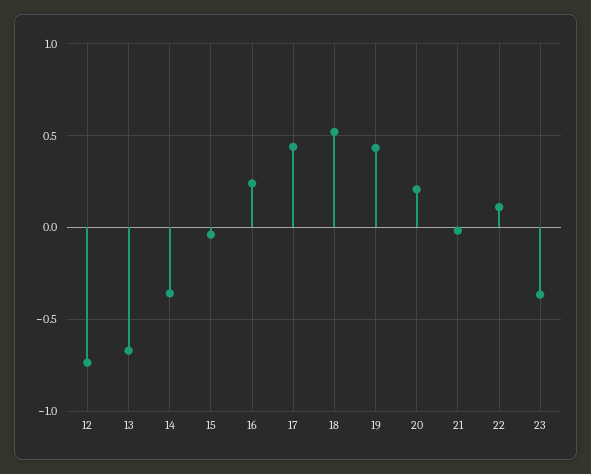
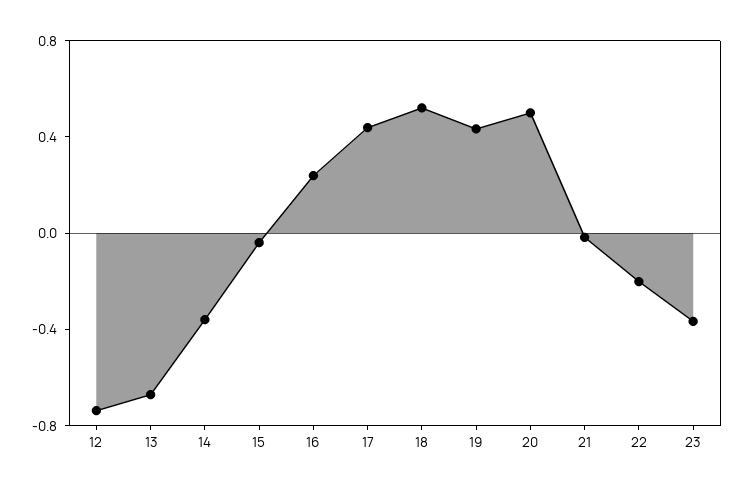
  {
    "12": -0.75,
    "13": -0.65,
    "14": -0.35,
    "15": -0.05,
    "16": 0.25,
    "17": 0.45,
    "18": 0.5,
    "19": 0.45,
-   "20": 0.2,
+   "20": 0.5,
    "21": 0,
-   "22": 0.1,
+   "22": -0.2,
    "23": -0.35
  }

